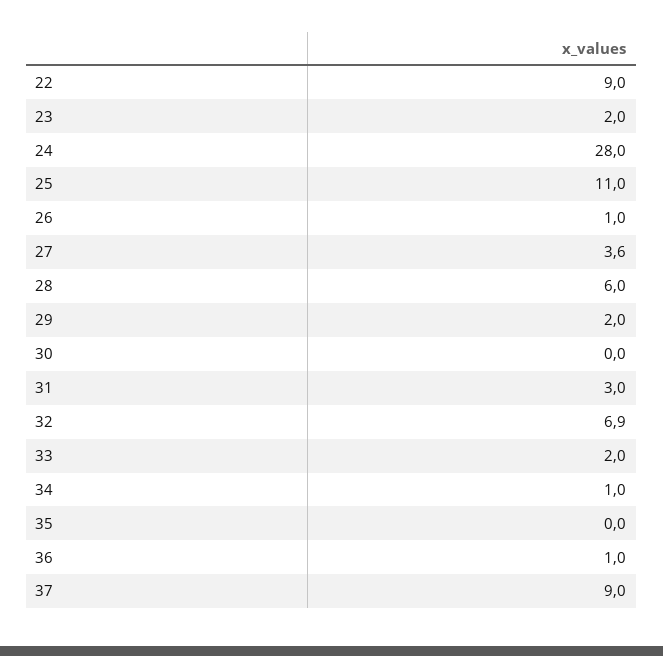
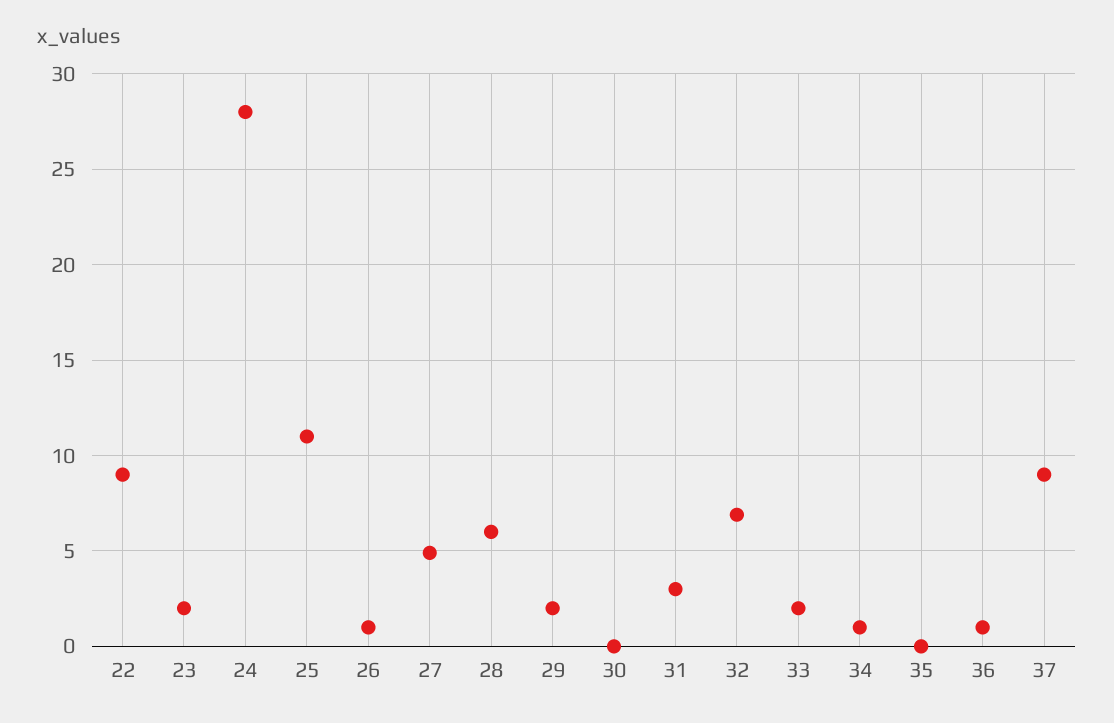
  {
    "22": 9,
    "23": 2,
    "24": 28,
    "25": 11,
    "26": 1,
-   "27": 3.6,
+   "27": 5,
    "28": 6,
    "29": 2,
    "30": 0,
    "31": 3,
    "32": 6.9,
    "33": 2,
    "34": 1,
    "35": 0,
    "36": 1,
    "37": 9
  }

